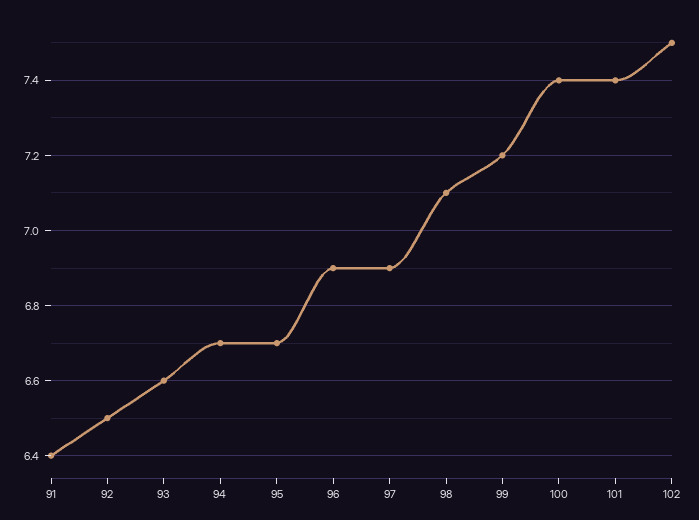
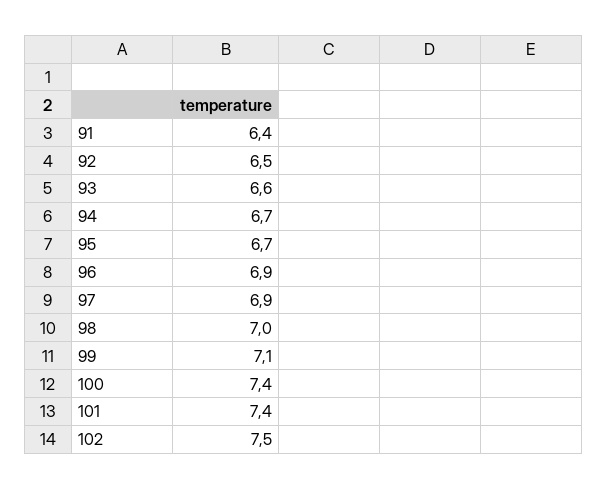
  {
    "91": 6.4,
    "92": 6.5,
    "93": 6.6,
    "94": 6.7,
    "95": 6.7,
    "96": 6.9,
    "97": 6.9,
-   "98": 7.1,
+   "98": 7,
-   "99": 7.2,
+   "99": 7.1,
    "100": 7.4,
    "101": 7.4,
    "102": 7.5
  }

